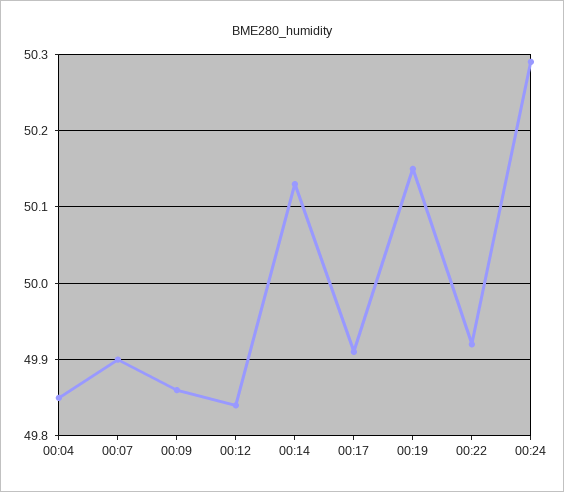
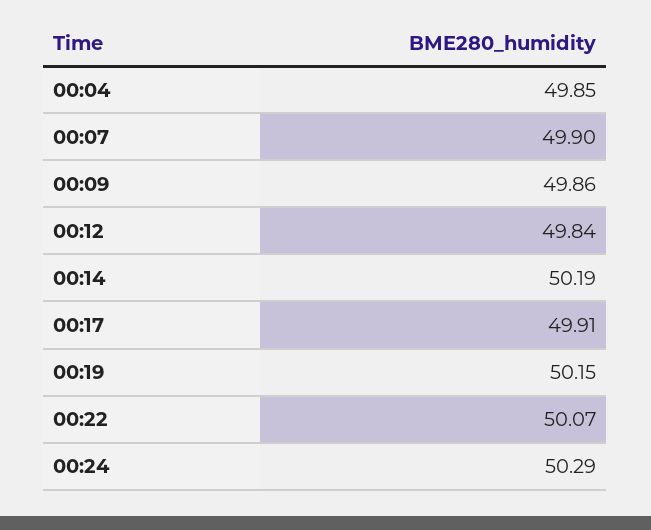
  {
    "00:04": 49.85,
    "00:07": 49.9,
    "00:09": 49.86,
    "00:12": 49.84,
-   "00:14": 50.13,
+   "00:14": 50.19,
    "00:17": 49.91,
    "00:19": 50.15,
-   "00:22": 49.92,
+   "00:22": 50.07,
    "00:24": 50.29
  }

